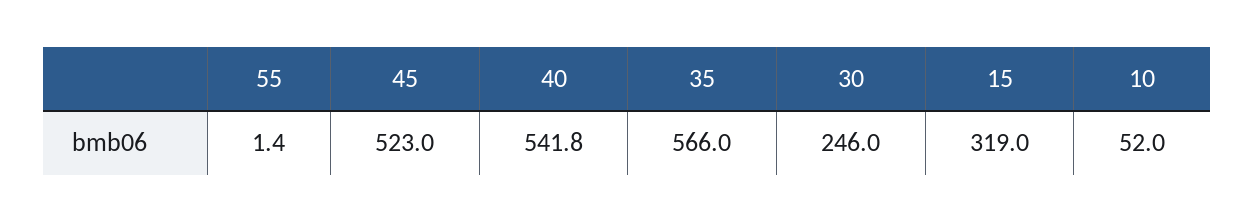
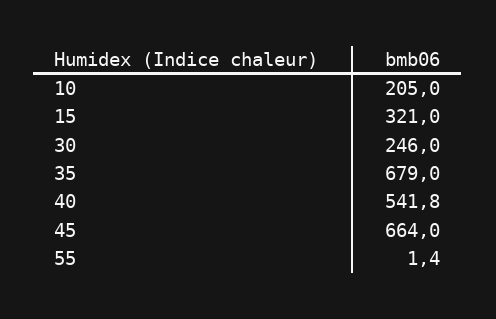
  {
    "55": 1.4,
-   "45": 523,
+   "45": 664,
    "40": 541.8,
-   "35": 566,
+   "35": 679,
    "30": 246,
-   "15": 319,
+   "15": 321,
-   "10": 52
+   "10": 205
  }

